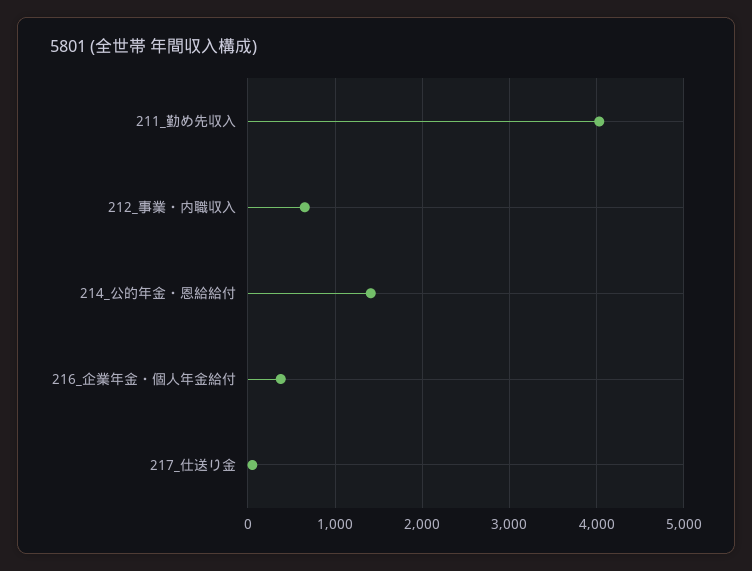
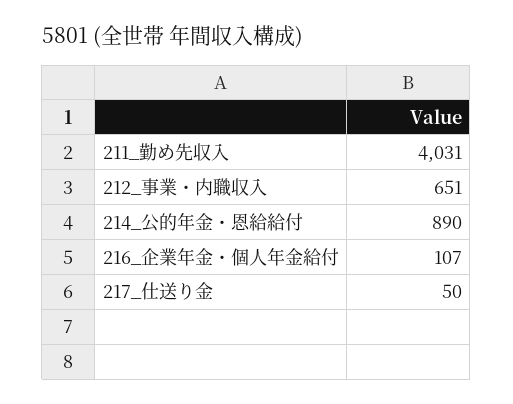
  {
    "211_勤め先収入": 4031,
    "212_事業・内職収入": 651,
-   "214_公的年金・恩給給付": 1400,
+   "214_公的年金・恩給給付": 890,
-   "216_企業年金・個人年金給付": 400,
+   "216_企業年金・個人年金給付": 107,
    "217_仕送り金": 50
  }

